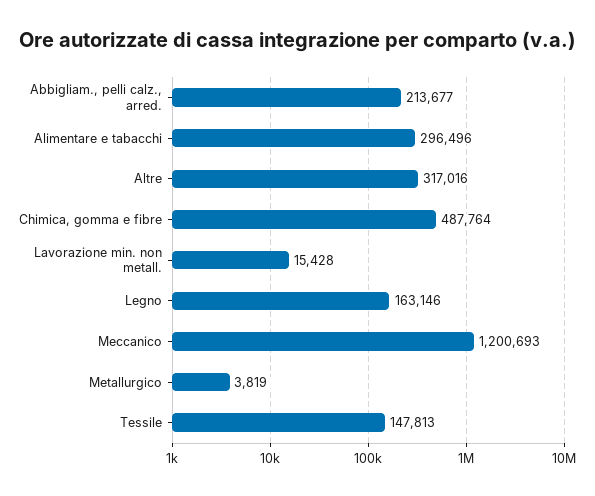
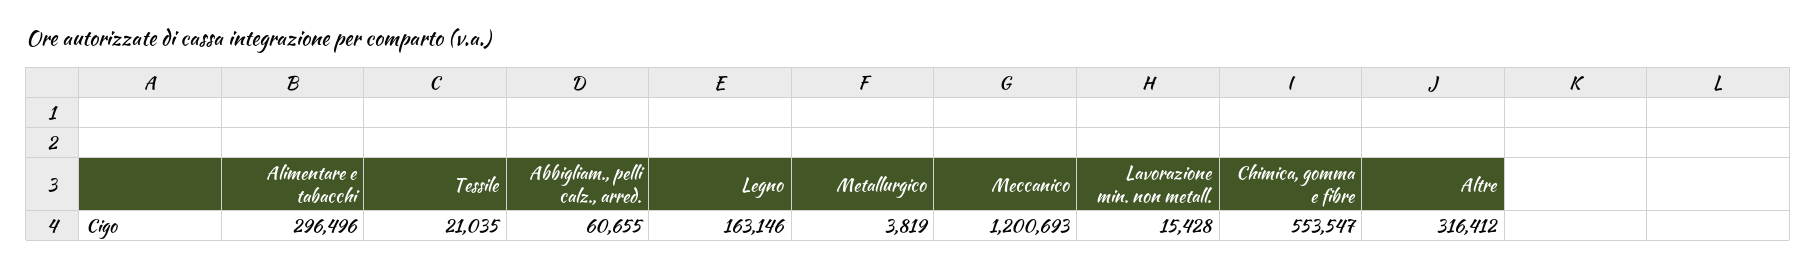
  {
-   "Abbigliam., pelli calz., arred.": 213677,
+   "Abbigliam., pelli calz., arred.": 60655,
    "Alimentare e tabacchi": 296496,
-   "Altre": 317016,
+   "Altre": 316412,
-   "Chimica, gomma e fibre": 487764,
+   "Chimica, gomma e fibre": 553547,
    "Lavorazione min. non metall.": 15428,
    "Legno": 163146,
    "Meccanico": 1200693,
    "Metallurgico": 3819,
-   "Tessile": 147813
+   "Tessile": 21035
  }

